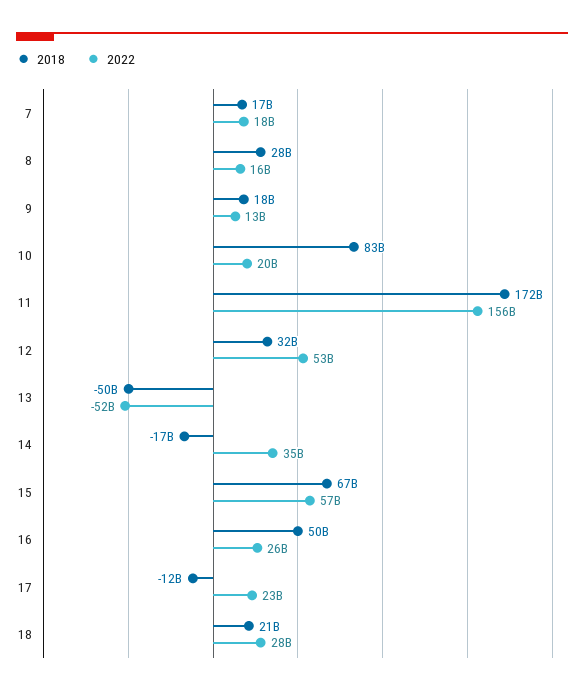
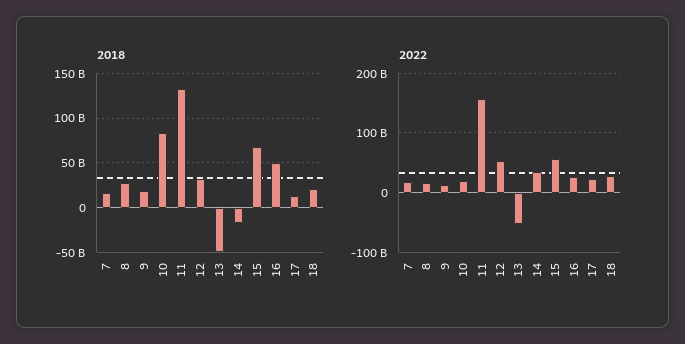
  {
    "2018": {
      "7": 17000000000,
      "8": 28000000000,
      "9": 18000000000,
      "10": 83000000000,
-     "11": 172000000000,
+     "11": 130000000000,
      "12": 32000000000,
      "13": -50000000000,
      "14": -17000000000,
      "15": 67000000000,
      "16": 50000000000,
-     "17": -12000000000,
+     "17": 10000000000,
      "18": 21000000000
    },
    "2022": {
      "7": 18000000000,
      "8": 16000000000,
      "9": 13000000000,
      "10": 20000000000,
      "11": 156000000000,
      "12": 53000000000,
      "13": -52000000000,
      "14": 35000000000,
      "15": 57000000000,
      "16": 26000000000,
      "17": 23000000000,
      "18": 28000000000
    }
  }

